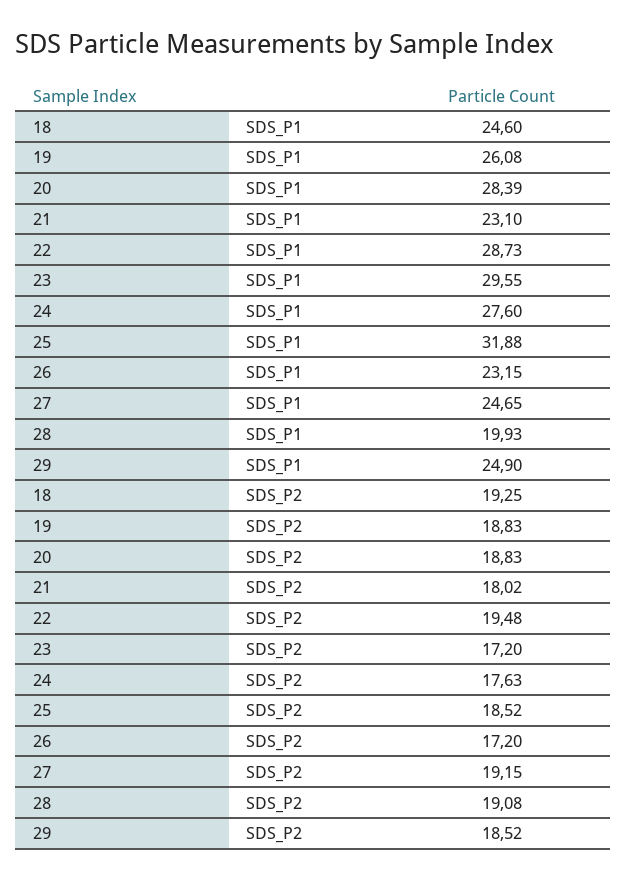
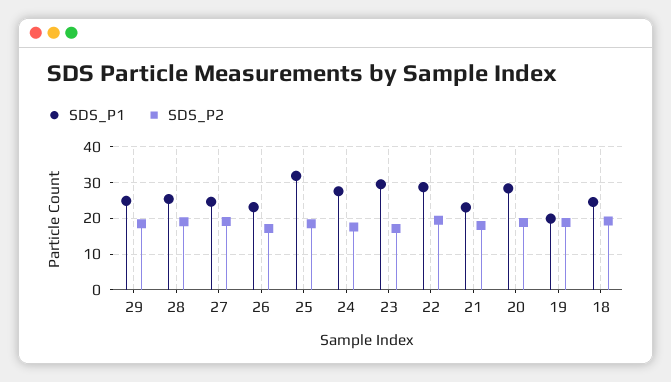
  {
    "SDS_P1": {
      "18": 24.6,
-     "19": 26.08,
+     "19": 20,
      "20": 28.39,
      "21": 23.1,
      "22": 28.73,
      "23": 29.55,
      "24": 27.6,
      "25": 31.88,
      "26": 23.15,
      "27": 24.65,
-     "28": 19.93,
+     "28": 26,
      "29": 24.9
    },
    "SDS_P2": {
      "18": 19.25,
      "19": 18.83,
      "20": 18.83,
      "21": 18.02,
      "22": 19.48,
      "23": 17.2,
      "24": 17.63,
      "25": 18.52,
      "26": 17.2,
      "27": 19.15,
      "28": 19.08,
      "29": 18.52
    }
  }

